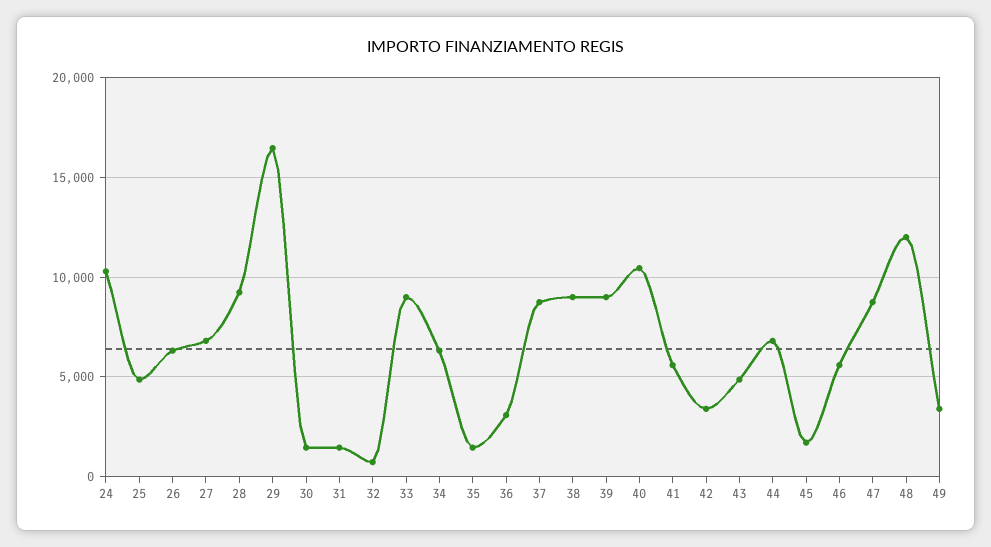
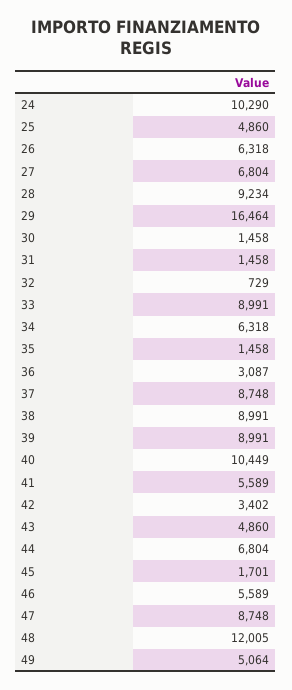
  {
    "24": 10290,
    "25": 4860,
    "26": 6318,
    "27": 6804,
    "28": 9234,
    "29": 16464,
    "30": 1458,
    "31": 1458,
    "32": 729,
    "33": 8991,
    "34": 6318,
    "35": 1458,
    "36": 3087,
    "37": 8748,
    "38": 8991,
    "39": 8991,
    "40": 10449,
    "41": 5589,
    "42": 3402,
    "43": 4860,
    "44": 6804,
    "45": 1701,
    "46": 5589,
    "47": 8748,
    "48": 12005,
-   "49": 3500
+   "49": 5064
  }

